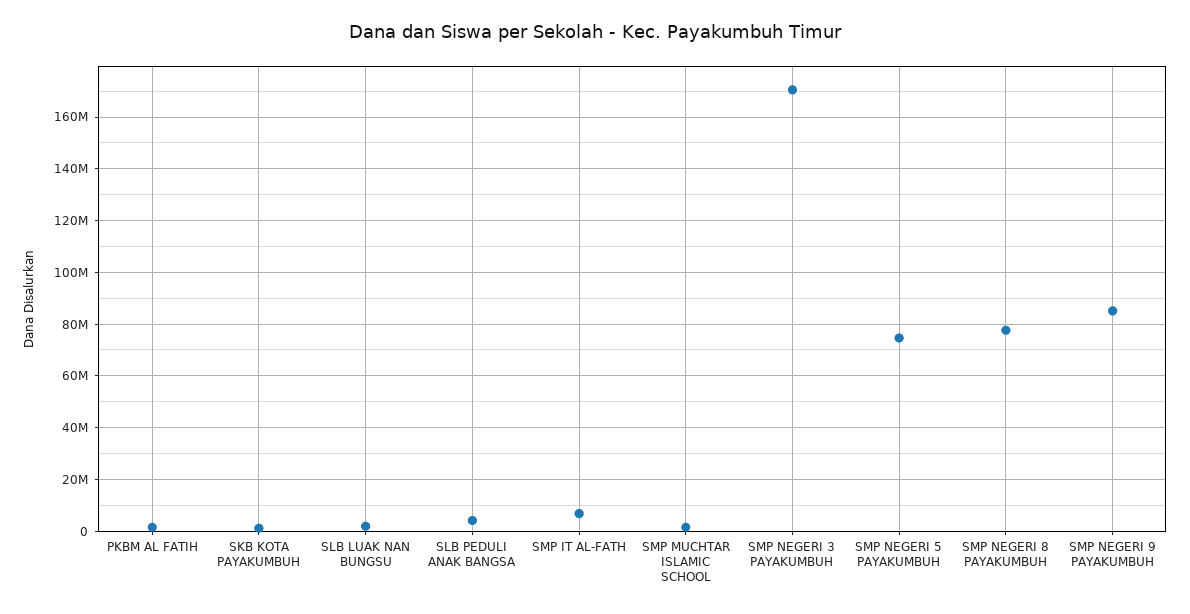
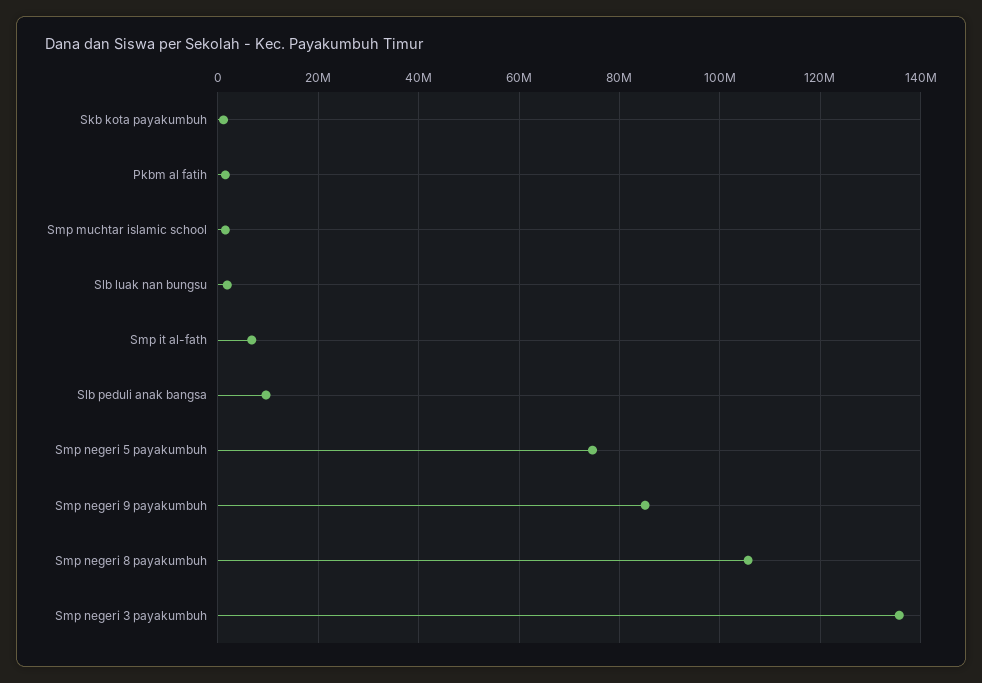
  {
    "PKBM AL FATIH": 2000000,
    "SKB KOTA PAYAKUMBUH": 2000000,
    "SLB LUAK NAN BUNGSU": 2000000,
-   "SLB PEDULI ANAK BANGSA": 5000000,
+   "SLB PEDULI ANAK BANGSA": 10000000,
    "SMP IT AL-FATH": 6000000,
    "SMP MUCHTAR ISLAMIC SCHOOL": 2000000,
-   "SMP NEGERI 3 PAYAKUMBUH": 170000000,
+   "SMP NEGERI 3 PAYAKUMBUH": 136000000,
    "SMP NEGERI 5 PAYAKUMBUH": 74000000,
-   "SMP NEGERI 8 PAYAKUMBUH": 77500000,
+   "SMP NEGERI 8 PAYAKUMBUH": 106000000,
    "SMP NEGERI 9 PAYAKUMBUH": 86000000
  }

